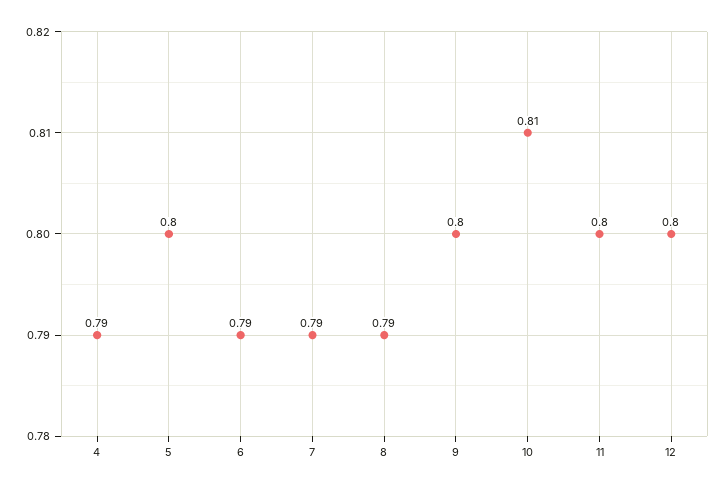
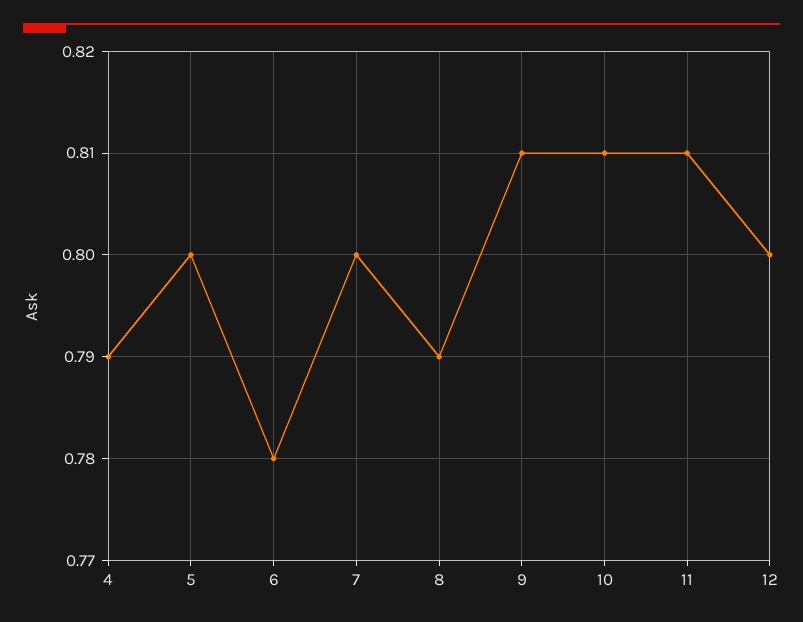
  {
    "4": 0.79,
    "5": 0.8,
-   "6": 0.79,
+   "6": 0.78,
-   "7": 0.79,
+   "7": 0.8,
    "8": 0.79,
-   "9": 0.8,
+   "9": 0.81,
    "10": 0.81,
-   "11": 0.8,
+   "11": 0.81,
    "12": 0.8
  }

